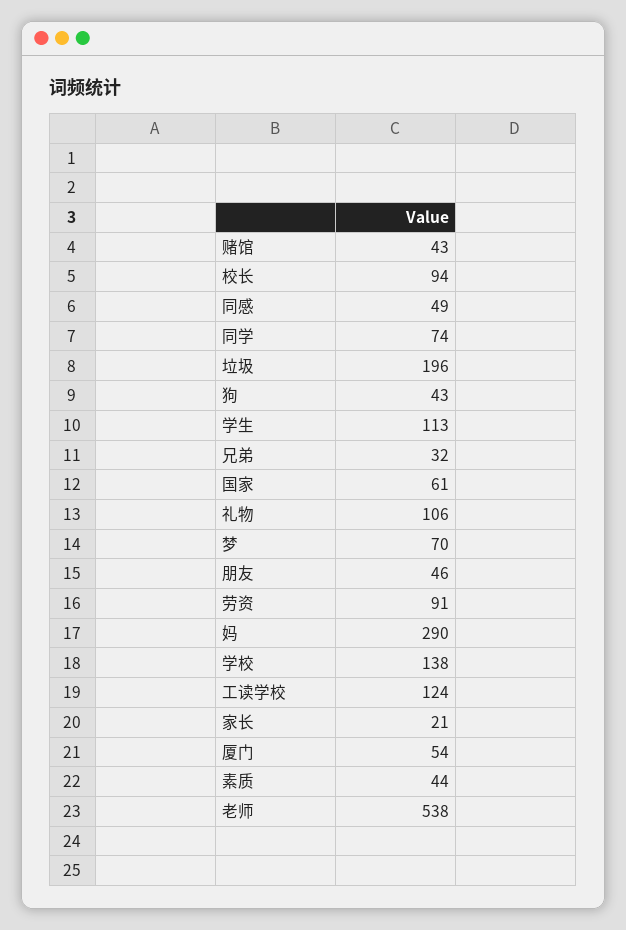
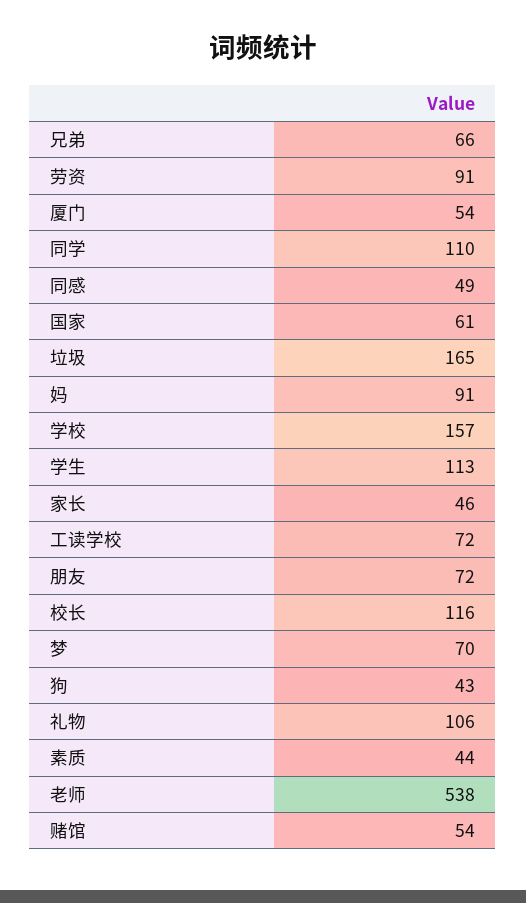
  {
-   "赌馆": 43,
+   "赌馆": 54,
-   "校长": 94,
+   "校长": 116,
    "同感": 49,
-   "同学": 74,
+   "同学": 110,
-   "垃圾": 196,
+   "垃圾": 165,
    "狗": 43,
    "学生": 113,
-   "兄弟": 32,
+   "兄弟": 66,
    "国家": 61,
    "礼物": 106,
    "梦": 70,
-   "朋友": 46,
+   "朋友": 72,
    "劳资": 91,
-   "妈": 290,
+   "妈": 91,
-   "学校": 138,
+   "学校": 157,
-   "工读学校": 124,
+   "工读学校": 72,
-   "家长": 21,
+   "家长": 46,
    "厦门": 54,
    "素质": 44,
    "老师": 538
  }

